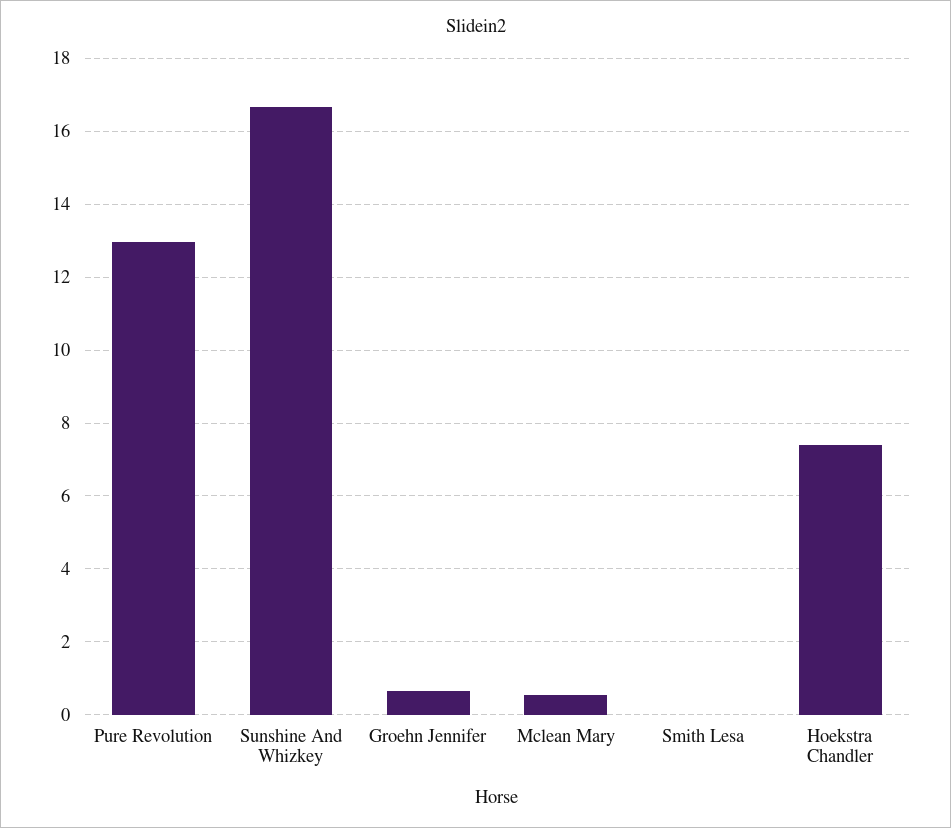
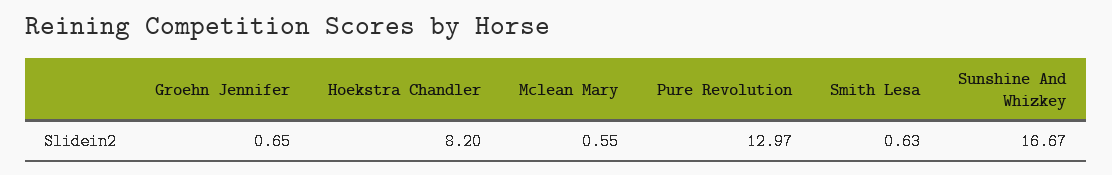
  {
    "Pure Revolution": 12.97,
    "Sunshine And Whizkey": 16.67,
    "Groehn Jennifer": 0.65,
    "Mclean Mary": 0.55,
-   "Smith Lesa": 0,
+   "Smith Lesa": 0.63,
-   "Hoekstra Chandler": 7.4
+   "Hoekstra Chandler": 8.2
  }

